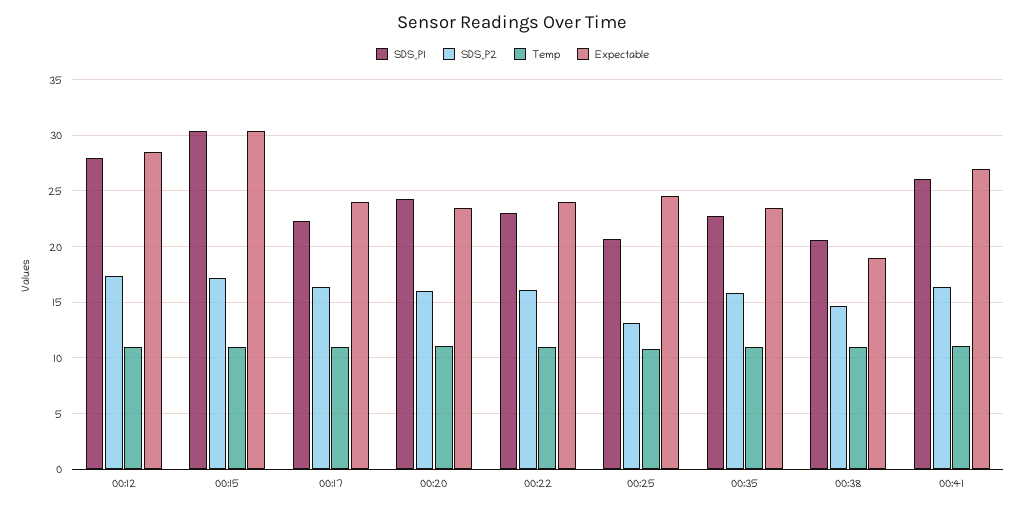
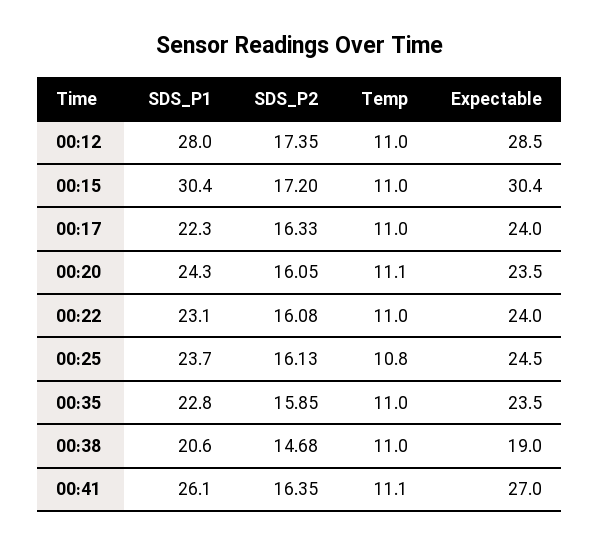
  {
    "SDS_P1": {
      "00:12": 28,
      "00:15": 30.4,
      "00:17": 22.3,
      "00:20": 24.3,
      "00:22": 23.1,
-     "00:25": 21,
+     "00:25": 23.7,
      "00:35": 22.8,
      "00:38": 20.6,
      "00:41": 26.1
    },
    "SDS_P2": {
      "00:12": 17.35,
      "00:15": 17.2,
      "00:17": 16.33,
      "00:20": 16.05,
      "00:22": 16.08,
-     "00:25": 13,
+     "00:25": 16.13,
      "00:35": 15.85,
      "00:38": 14.68,
      "00:41": 16.35
    },
    "Temp": {
      "00:12": 11,
      "00:15": 11,
      "00:17": 11,
      "00:20": 11.1,
      "00:22": 11,
      "00:25": 10.8,
      "00:35": 11,
      "00:38": 11,
      "00:41": 11.1
    },
    "Expectable": {
      "00:12": 28.5,
      "00:15": 30.4,
      "00:17": 24,
      "00:20": 23.5,
      "00:22": 24,
      "00:25": 24.5,
      "00:35": 23.5,
      "00:38": 19,
      "00:41": 27
    }
  }

